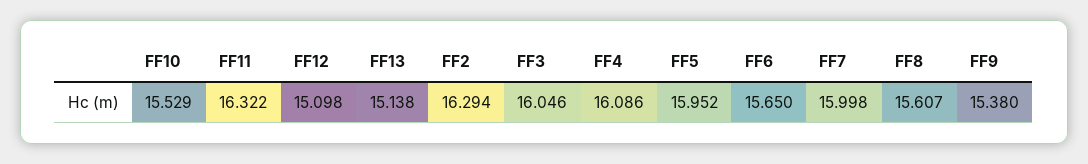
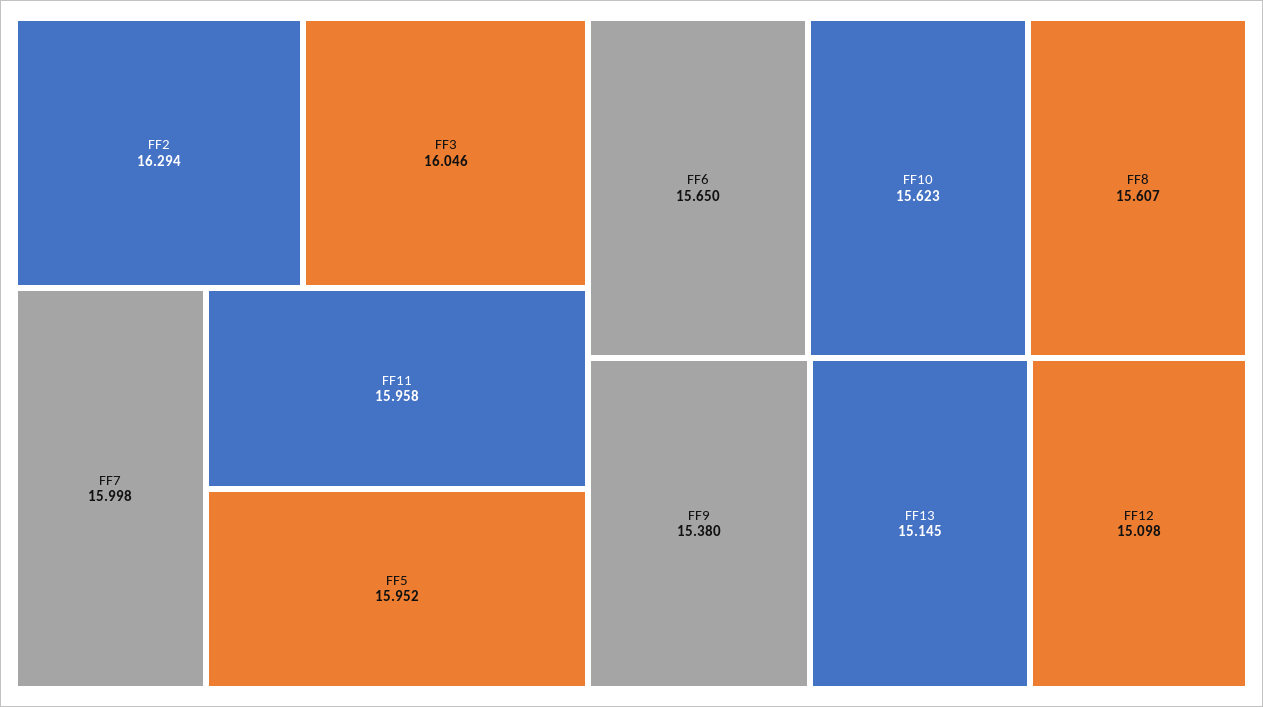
  {
-   "FF10": 15.529,
+   "FF10": 15.623,
-   "FF11": 16.322,
+   "FF11": 15.958,
    "FF12": 15.098,
-   "FF13": 15.138,
+   "FF13": 15.145,
    "FF2": 16.294,
    "FF3": 16.046,
-   "FF4": 16.086,
    "FF5": 15.952,
    "FF6": 15.65,
    "FF7": 15.998,
    "FF8": 15.607,
    "FF9": 15.38
  }

